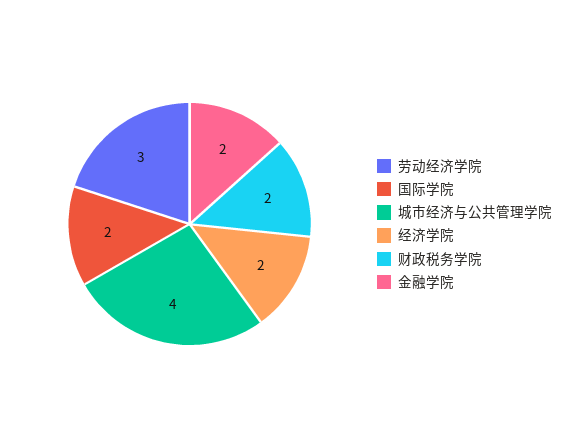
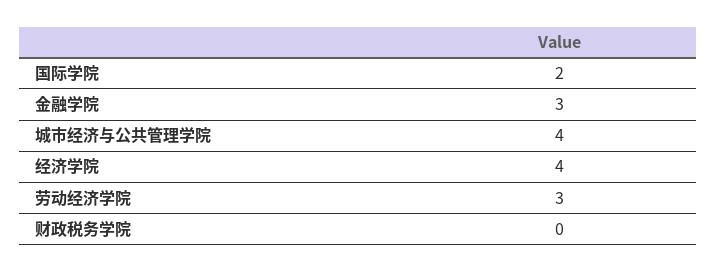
  {
    "劳动经济学院": 3,
    "国际学院": 2,
    "城市经济与公共管理学院": 4,
-   "经济学院": 2,
+   "经济学院": 4,
-   "财政税务学院": 2,
+   "财政税务学院": 0,
-   "金融学院": 2
+   "金融学院": 3
  }

